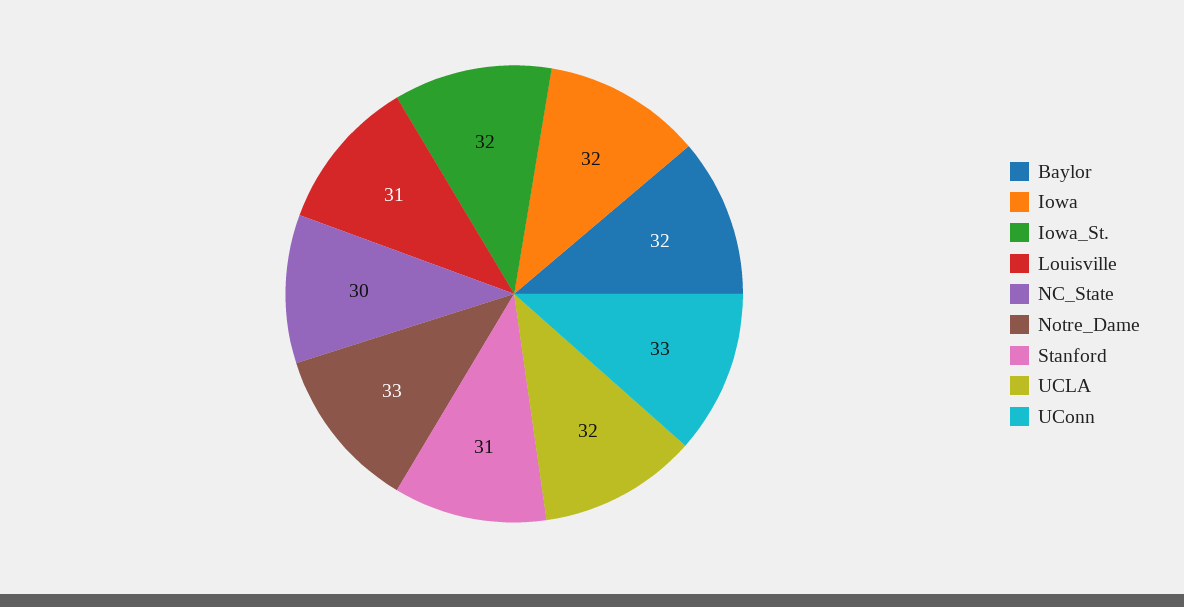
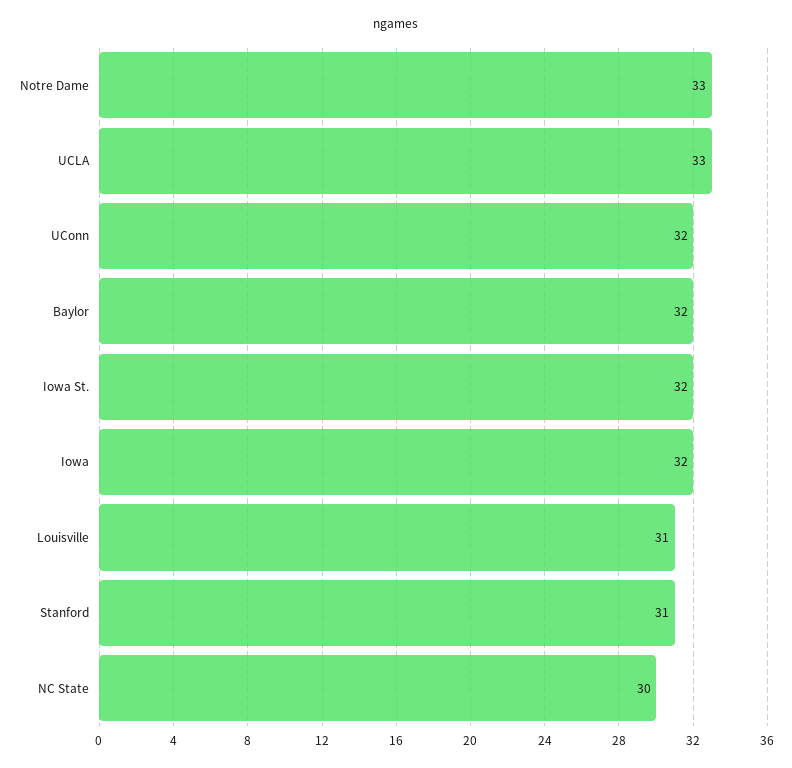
  {
    "Baylor": 32,
    "Iowa": 32,
    "Iowa_St.": 32,
    "Louisville": 31,
    "NC_State": 30,
    "Notre_Dame": 33,
    "Stanford": 31,
-   "UCLA": 32,
+   "UCLA": 33,
-   "UConn": 33
+   "UConn": 32
  }

